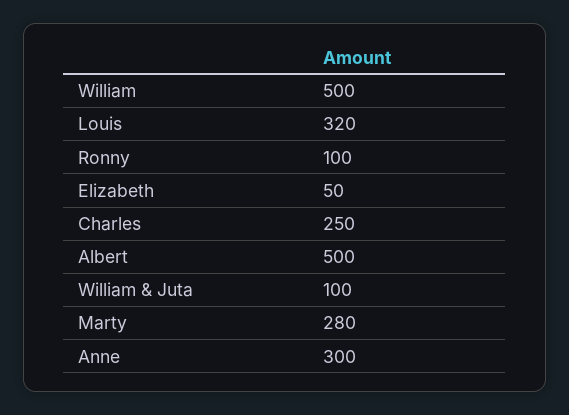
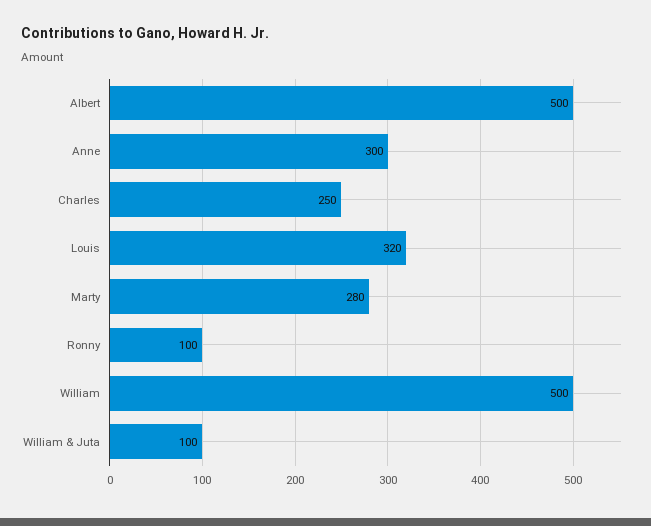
  {
    "William": 500,
    "Louis": 320,
    "Ronny": 100,
-   "Elizabeth": 50,
    "Charles": 250,
    "Albert": 500,
    "William & Juta": 100,
    "Marty": 280,
    "Anne": 300
  }

